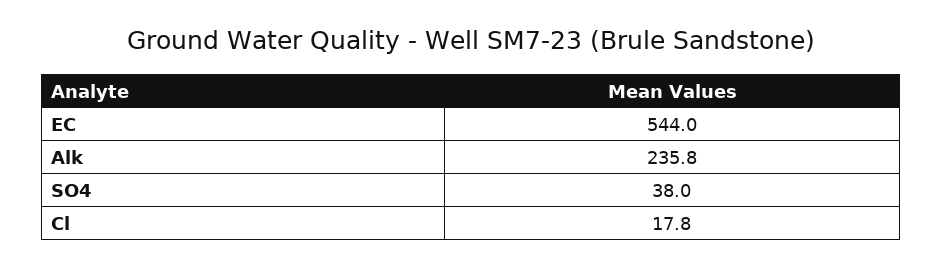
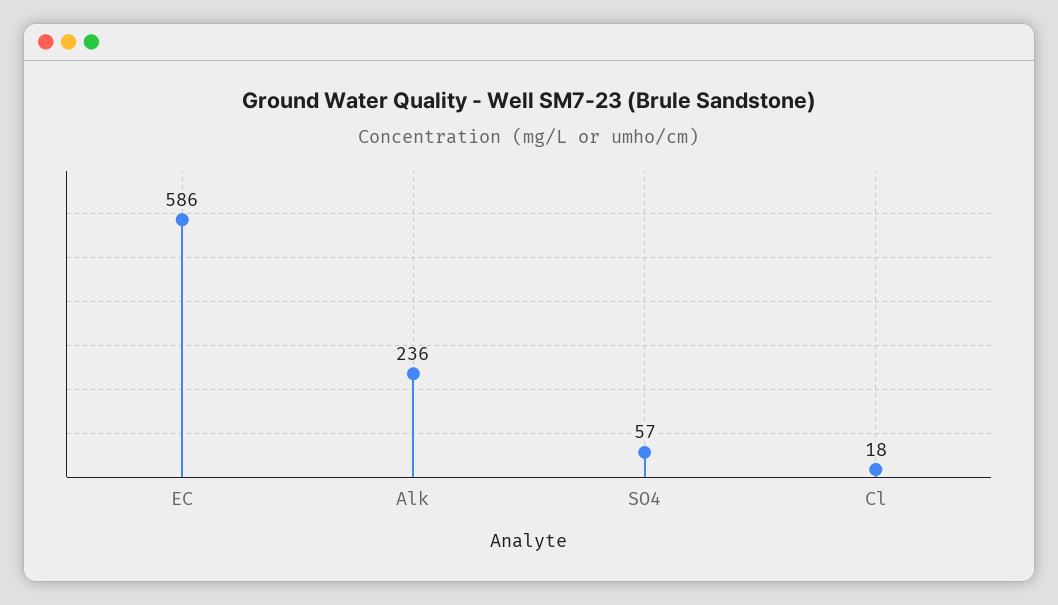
  {
-   "EC": 544,
+   "EC": 586,
    "Alk": 235.8,
-   "SO4": 38,
+   "SO4": 57,
    "Cl": 17.8
  }

